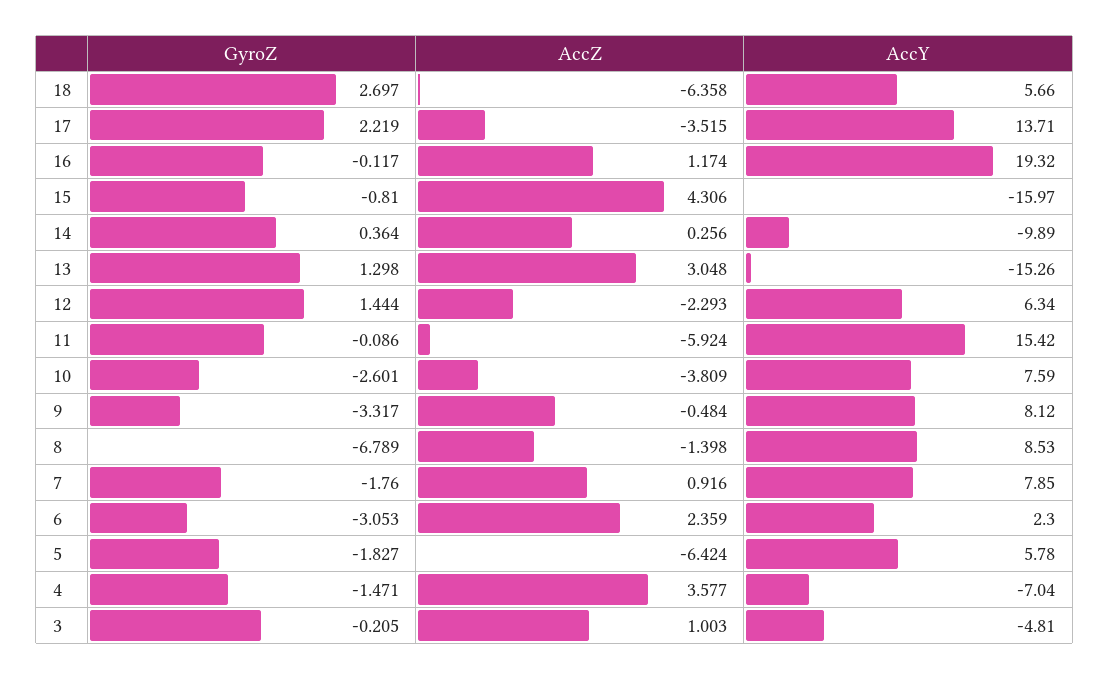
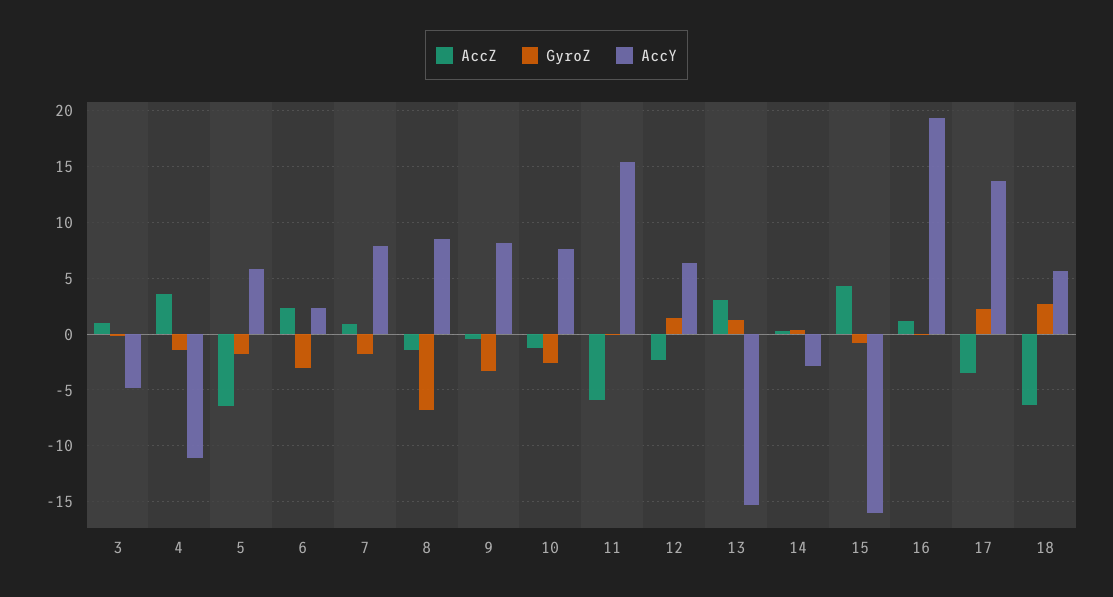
  {
    "GyroZ": {
      "18": 2.697,
      "17": 2.219,
      "16": -0.117,
      "15": -0.81,
      "14": 0.364,
      "13": 1.298,
      "12": 1.444,
      "11": -0.086,
      "10": -2.601,
      "9": -3.317,
      "8": -6.789,
      "7": -1.76,
      "6": -3.053,
      "5": -1.827,
      "4": -1.471,
      "3": -0.205
    },
    "AccZ": {
      "18": -6.358,
      "17": -3.515,
      "16": 1.174,
      "15": 4.306,
      "14": 0.256,
      "13": 3.048,
      "12": -2.293,
      "11": -5.924,
-     "10": -3.809,
+     "10": -1,
      "9": -0.484,
      "8": -1.398,
      "7": 0.916,
      "6": 2.359,
      "5": -6.424,
      "4": 3.577,
      "3": 1.003
    },
    "AccY": {
      "18": 5.66,
      "17": 13.71,
      "16": 19.32,
      "15": -15.97,
-     "14": -9.89,
+     "14": -3,
      "13": -15.26,
      "12": 6.34,
      "11": 15.42,
      "10": 7.59,
      "9": 8.12,
      "8": 8.53,
      "7": 7.85,
      "6": 2.3,
      "5": 5.78,
-     "4": -7.04,
+     "4": -11,
      "3": -4.81
    }
  }

